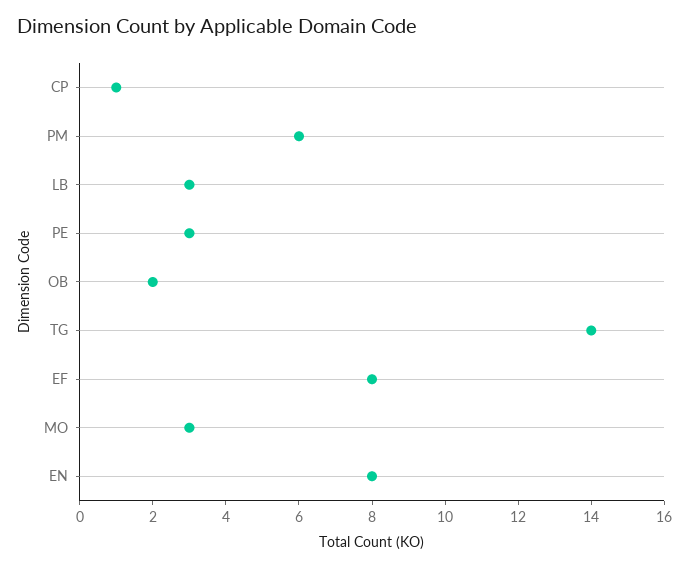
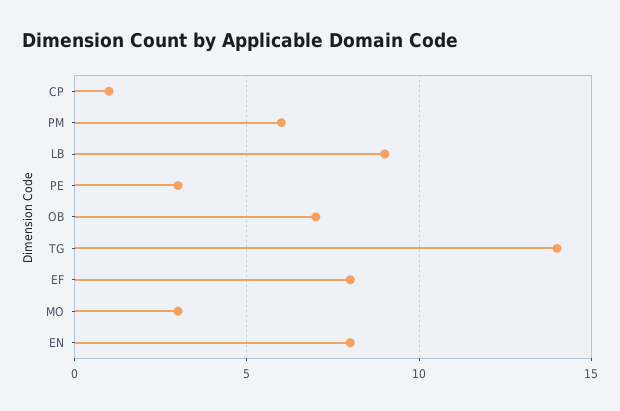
  {
    "CP": 1,
    "PM": 6,
-   "LB": 3,
+   "LB": 9,
    "PE": 3,
-   "OB": 2,
+   "OB": 7,
    "TG": 14,
    "EF": 8,
    "MO": 3,
    "EN": 8
  }

